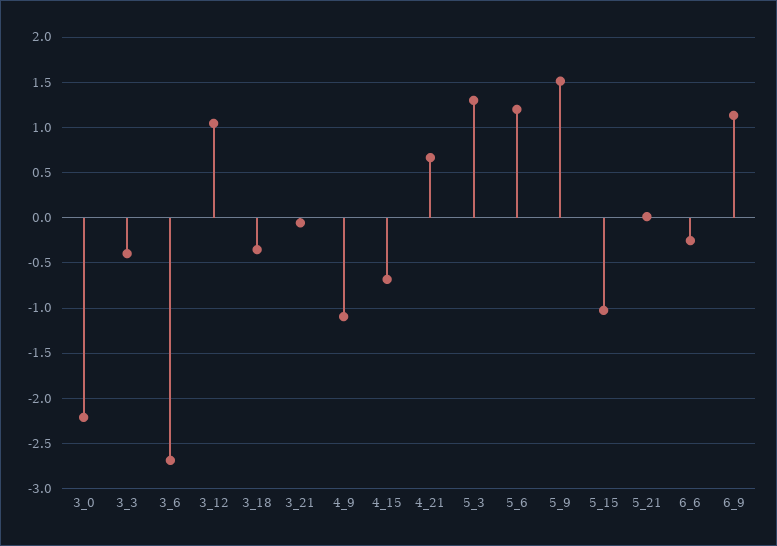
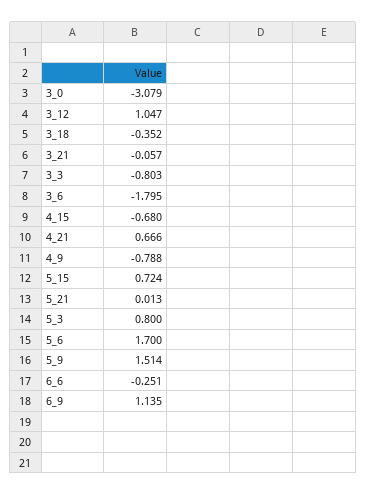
  {
-   "3_0": -2.2,
+   "3_0": -3.079,
-   "3_3": -0.4,
+   "3_3": -0.803,
-   "3_6": -2.7,
+   "3_6": -1.795,
    "3_12": 1.047,
    "3_18": -0.352,
    "3_21": -0.057,
-   "4_9": -1.1,
+   "4_9": -0.788,
    "4_15": -0.68,
    "4_21": 0.666,
-   "5_3": 1.3,
+   "5_3": 0.8,
-   "5_6": 1.2,
+   "5_6": 1.7,
    "5_9": 1.514,
-   "5_15": -1,
+   "5_15": 0.724,
    "5_21": 0.013,
    "6_6": -0.251,
    "6_9": 1.135
  }

